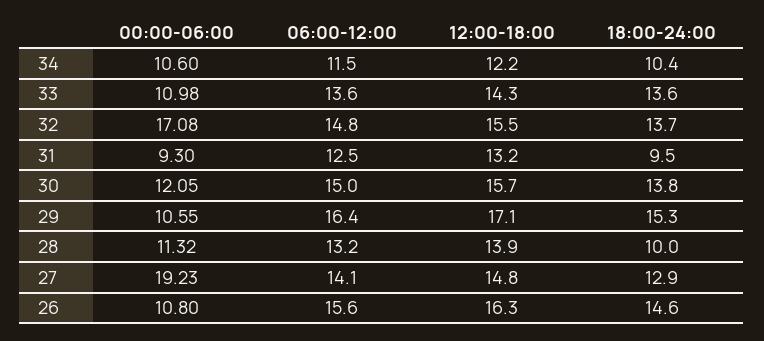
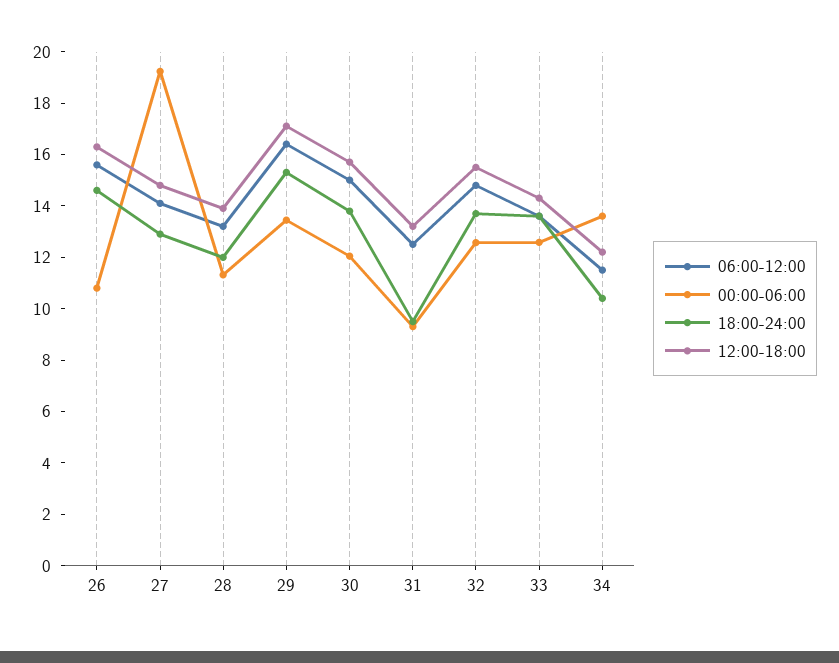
  {
    "00:00-06:00": {
-     "34": 10.6,
+     "34": 13.5,
-     "33": 10.98,
+     "33": 12.5,
-     "32": 17.08,
+     "32": 12.5,
      "31": 9.3,
      "30": 12.05,
-     "29": 10.55,
+     "29": 13.5,
      "28": 11.32,
      "27": 19.23,
      "26": 10.8
    },
    "06:00-12:00": {
      "34": 11.5,
      "33": 13.6,
      "32": 14.8,
      "31": 12.5,
      "30": 15,
      "29": 16.4,
      "28": 13.2,
      "27": 14.1,
      "26": 15.6
    },
    "12:00-18:00": {
      "34": 12.2,
      "33": 14.3,
      "32": 15.5,
      "31": 13.2,
      "30": 15.7,
      "29": 17.1,
      "28": 13.9,
      "27": 14.8,
      "26": 16.3
    },
    "18:00-24:00": {
      "34": 10.4,
      "33": 13.6,
      "32": 13.7,
      "31": 9.5,
      "30": 13.8,
      "29": 15.3,
-     "28": 10,
+     "28": 12,
      "27": 12.9,
      "26": 14.6
    }
  }

